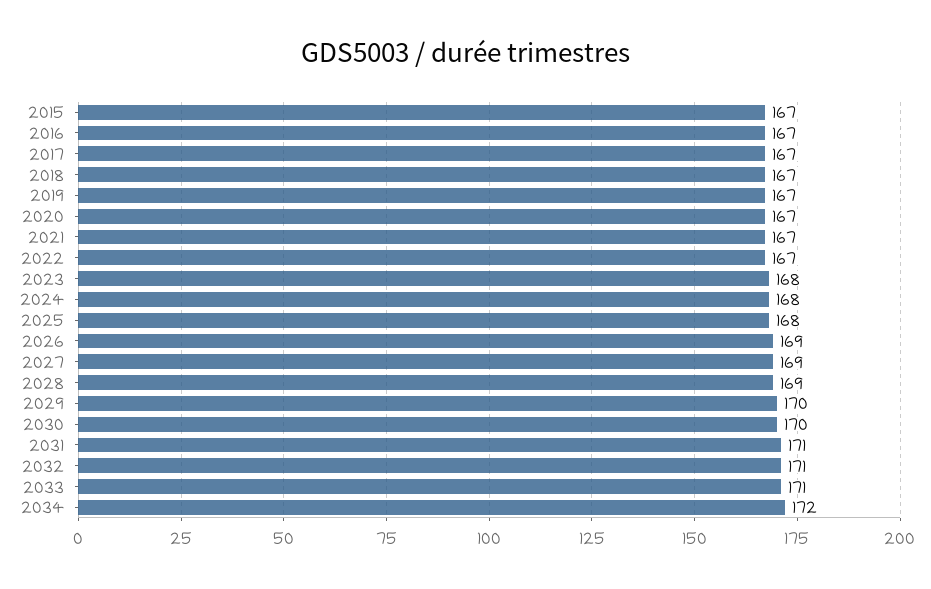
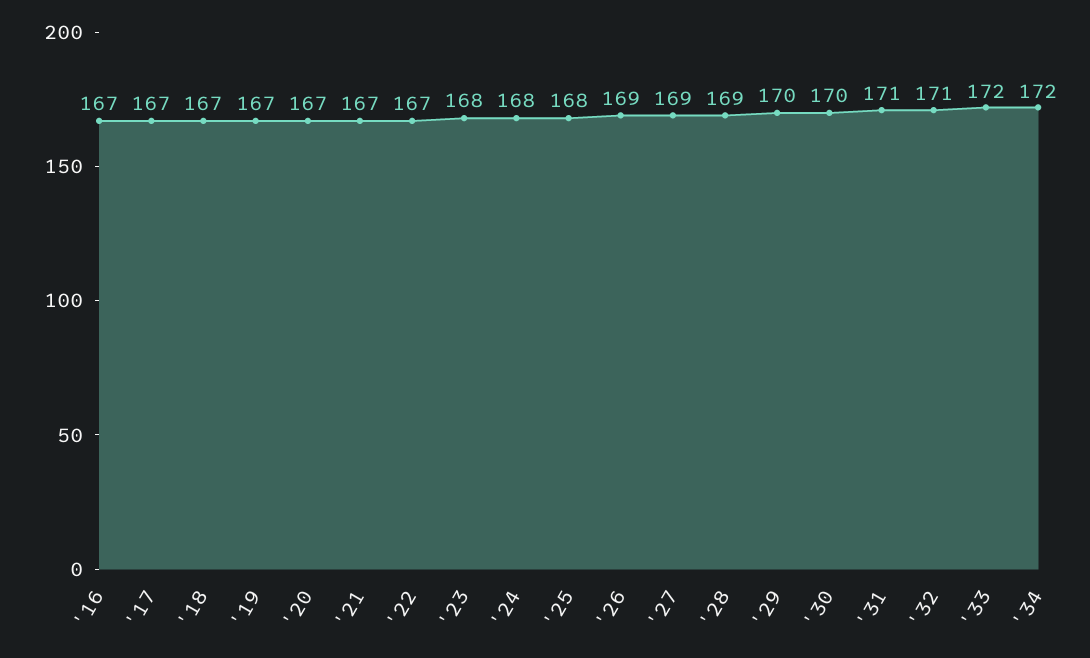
  {
-   "2015": 167,
    "2016": 167,
    "2017": 167,
    "2018": 167,
    "2019": 167,
    "2020": 167,
    "2021": 167,
    "2022": 167,
    "2023": 168,
    "2024": 168,
    "2025": 168,
    "2026": 169,
    "2027": 169,
    "2028": 169,
    "2029": 170,
    "2030": 170,
    "2031": 171,
    "2032": 171,
-   "2033": 171,
+   "2033": 172,
    "2034": 172
  }

